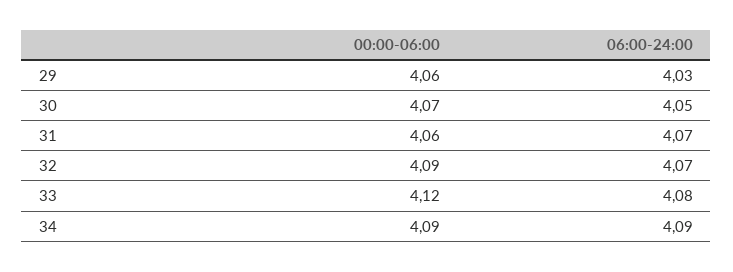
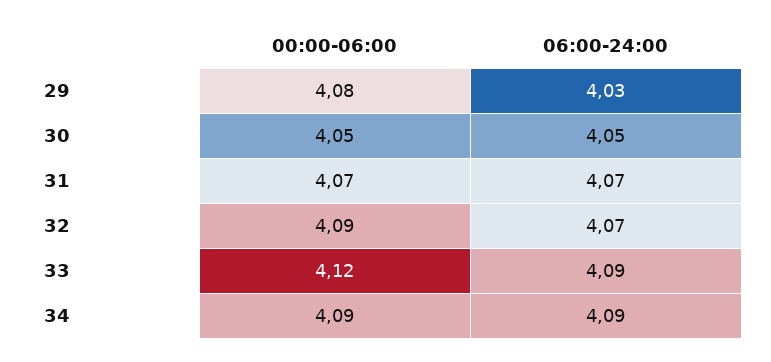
  {
    "00:00-06:00": {
-     "29": 4.06,
+     "29": 4.08,
-     "30": 4.07,
+     "30": 4.05,
-     "31": 4.06,
+     "31": 4.07,
      "32": 4.09,
      "33": 4.12,
      "34": 4.09
    },
    "06:00-24:00": {
      "29": 4.03,
      "30": 4.05,
      "31": 4.07,
      "32": 4.07,
-     "33": 4.08,
+     "33": 4.09,
      "34": 4.09
    }
  }

